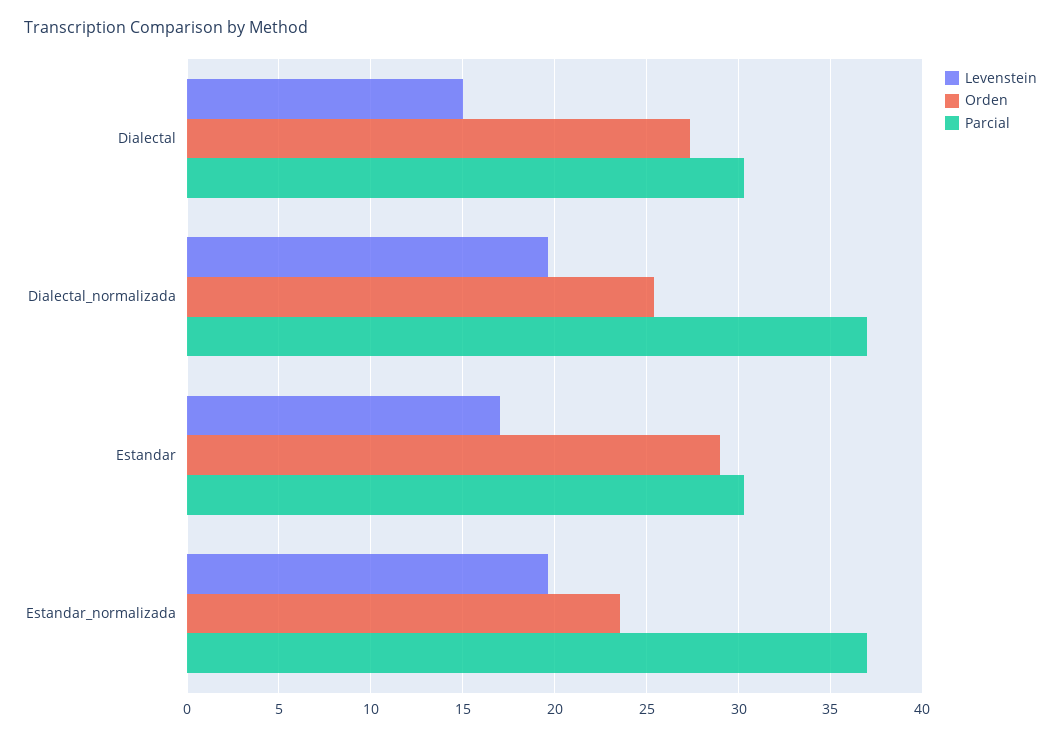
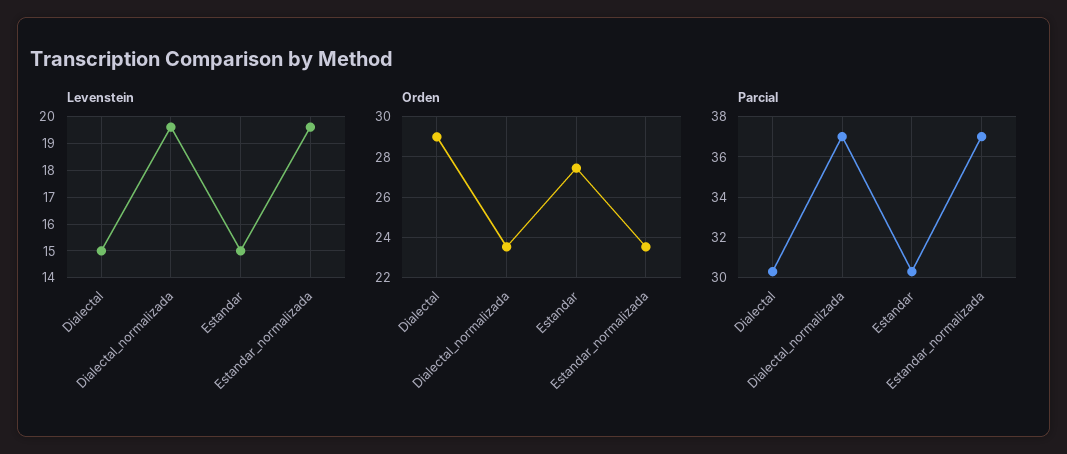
  {
    "Levenstein": {
      "Dialectal": 15,
      "Dialectal_normalizada": 19.5,
-     "Estandar": 17,
+     "Estandar": 15,
      "Estandar_normalizada": 19.5
    },
    "Orden": {
-     "Dialectal": 27.5,
+     "Dialectal": 29,
-     "Dialectal_normalizada": 25.5,
+     "Dialectal_normalizada": 23.5,
-     "Estandar": 29,
+     "Estandar": 27.5,
      "Estandar_normalizada": 23.5
    },
    "Parcial": {
      "Dialectal": 30.5,
      "Dialectal_normalizada": 37,
      "Estandar": 30.5,
      "Estandar_normalizada": 37
    }
  }

